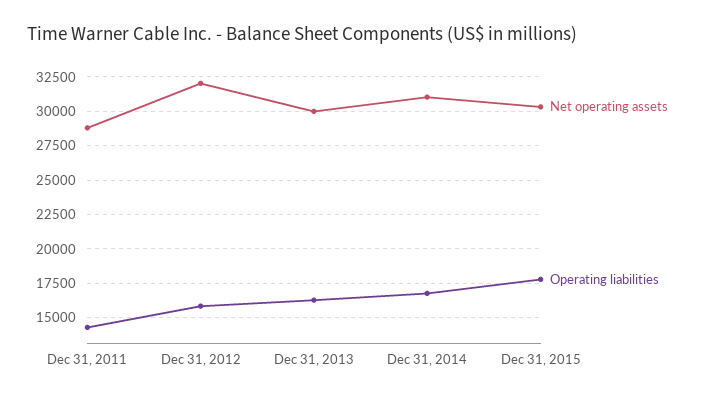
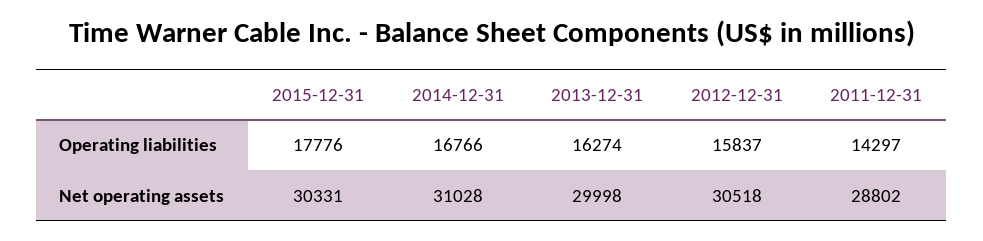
  {
    "Net operating assets": {
      "Dec 31, 2011": 28802,
-     "Dec 31, 2012": 32000,
+     "Dec 31, 2012": 30518,
      "Dec 31, 2013": 29998,
      "Dec 31, 2014": 31028,
      "Dec 31, 2015": 30331
    },
    "Operating liabilities": {
      "Dec 31, 2011": 14297,
      "Dec 31, 2012": 15837,
      "Dec 31, 2013": 16274,
      "Dec 31, 2014": 16766,
      "Dec 31, 2015": 17776
    }
  }

